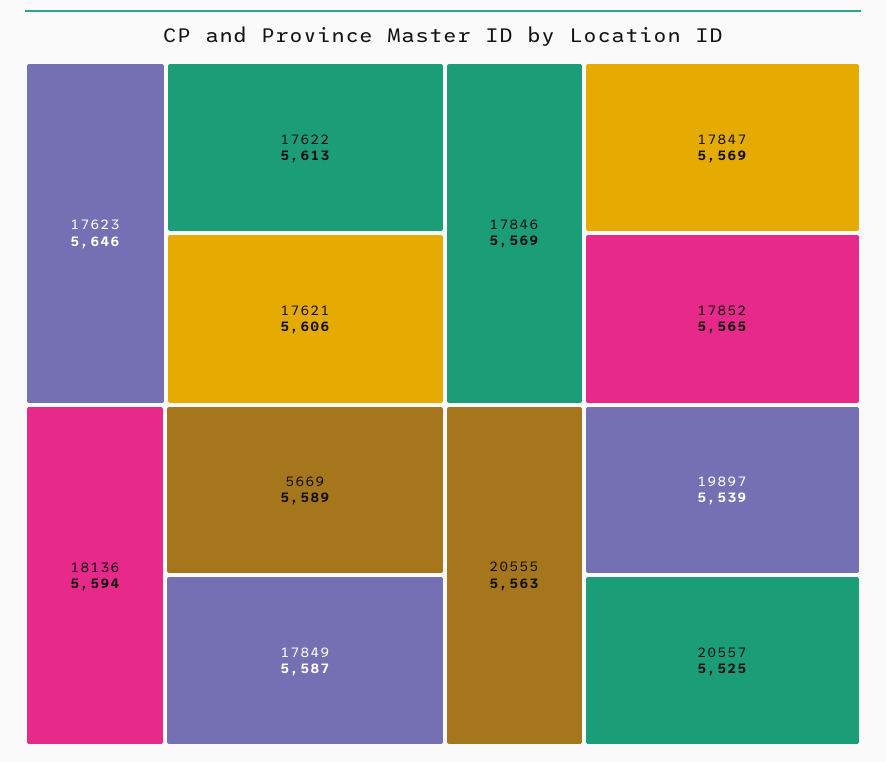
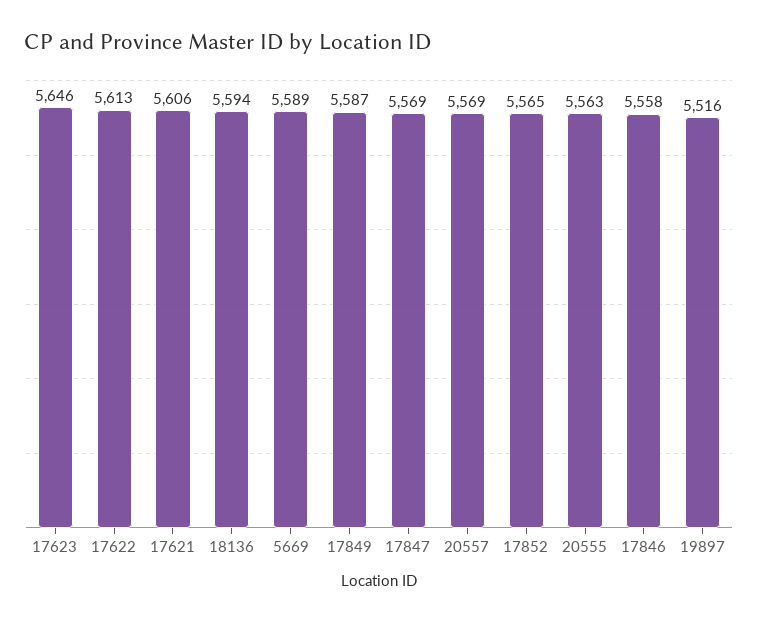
  {
    "17623": 5646,
    "17622": 5613,
    "17621": 5606,
    "18136": 5594,
    "5669": 5589,
    "17849": 5587,
-   "17846": 5569,
+   "17846": 5558,
    "17847": 5569,
    "17852": 5565,
    "20555": 5563,
-   "19897": 5539,
+   "19897": 5516,
-   "20557": 5525
+   "20557": 5569
  }

